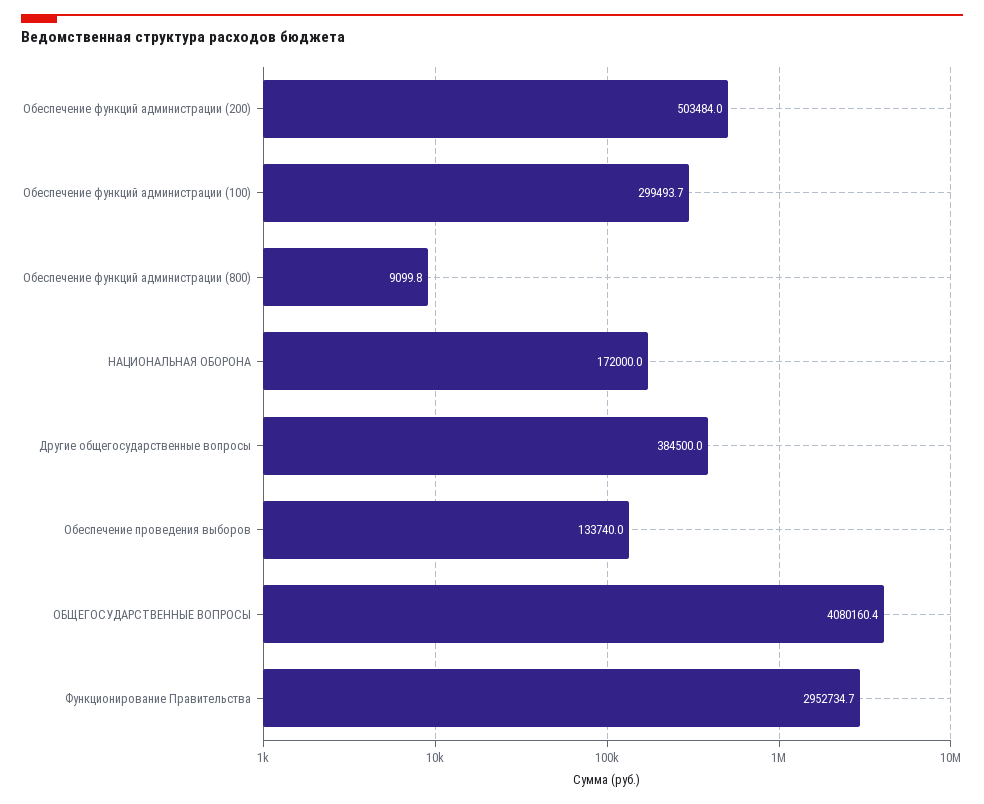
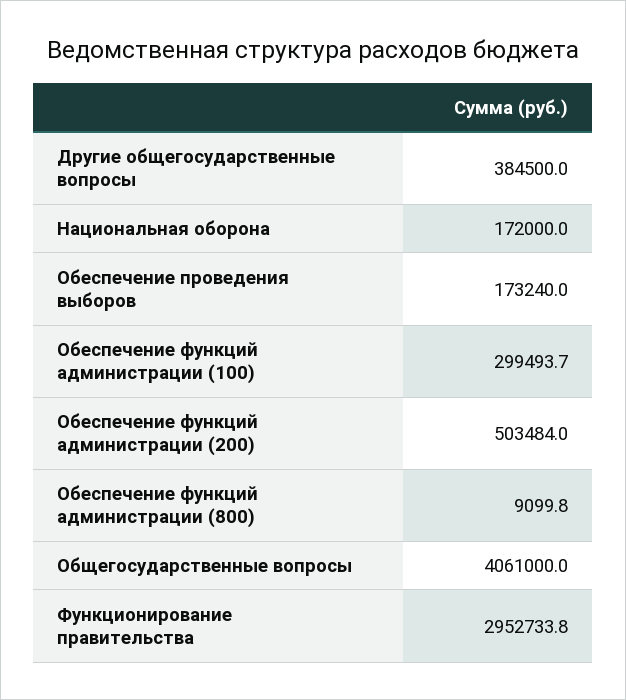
  {
    "Обеспечение функций администрации (200)": 503484,
    "Обеспечение функций администрации (100)": 299493.7,
    "Обеспечение функций администрации (800)": 9099.8,
    "НАЦИОНАЛЬНАЯ ОБОРОНА": 172000,
    "Другие общегосударственные вопросы": 384500,
-   "Обеспечение проведения выборов": 133740,
+   "Обеспечение проведения выборов": 173240,
-   "ОБЩЕГОСУДАРСТВЕННЫЕ ВОПРОСЫ": 4080160.4,
+   "ОБЩЕГОСУДАРСТВЕННЫЕ ВОПРОСЫ": 4061000,
-   "Функционирование Правительства": 2952734.7
+   "Функционирование Правительства": 2952733.8
  }

